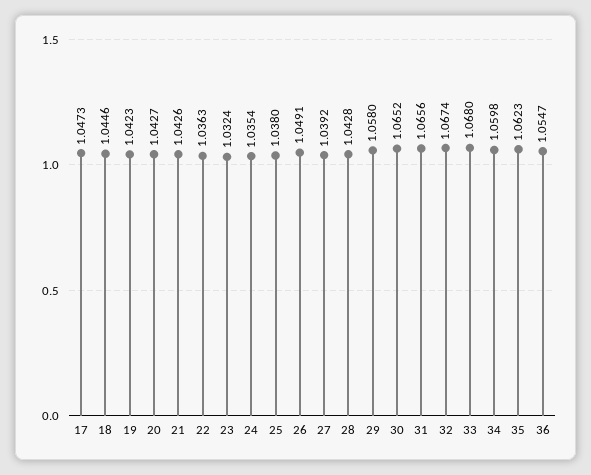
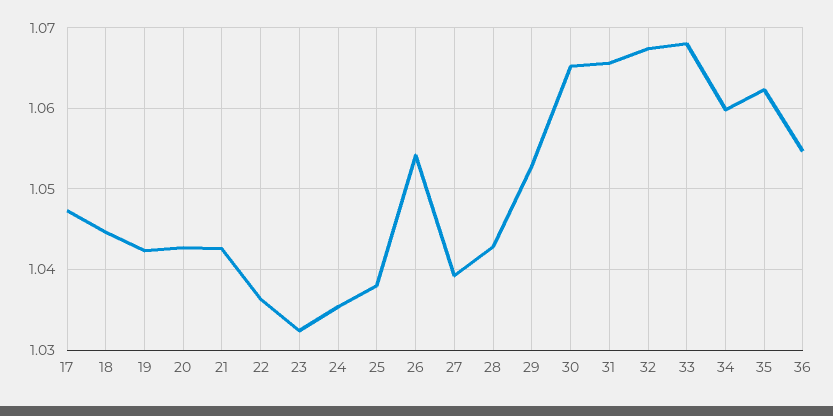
  {
    "17": 1.0473,
    "18": 1.0446,
    "19": 1.0423,
    "20": 1.0427,
    "21": 1.0426,
    "22": 1.0363,
    "23": 1.0324,
    "24": 1.0354,
    "25": 1.038,
-   "26": 1.0491,
+   "26": 1.054,
    "27": 1.0392,
    "28": 1.0428,
-   "29": 1.058,
+   "29": 1.053,
    "30": 1.0652,
    "31": 1.0656,
    "32": 1.0674,
    "33": 1.068,
    "34": 1.0598,
    "35": 1.0623,
    "36": 1.0547
  }

